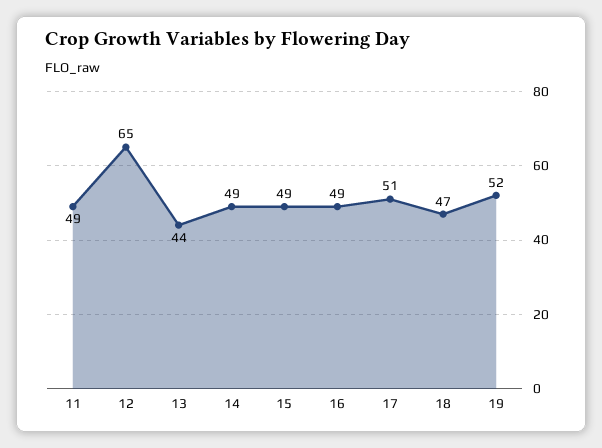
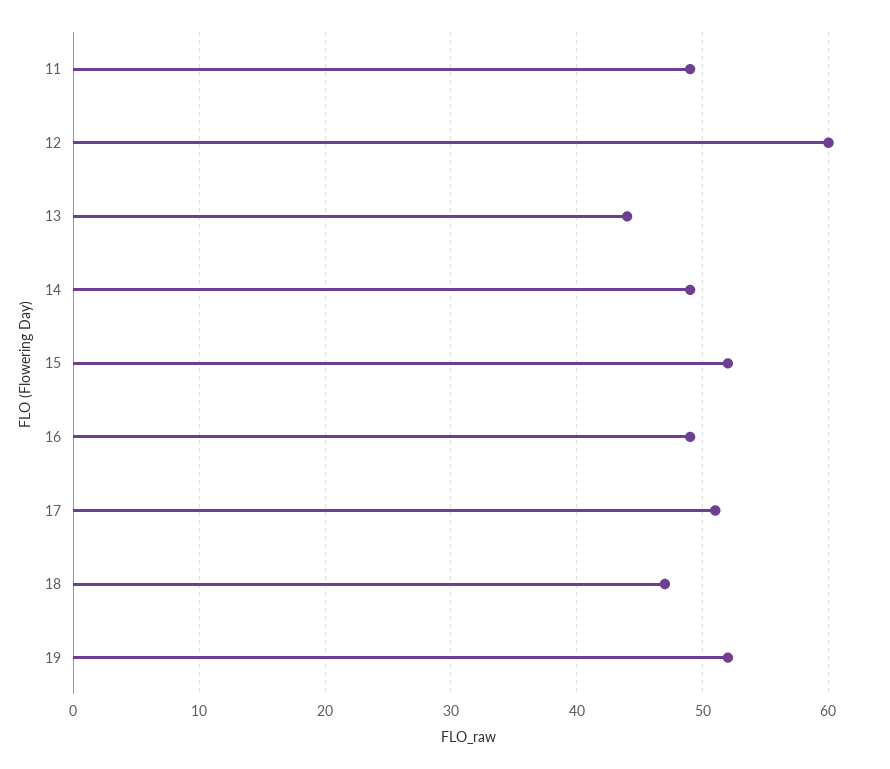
  {
    "11": 49,
-   "12": 65,
+   "12": 60,
    "13": 44,
    "14": 49,
-   "15": 49,
+   "15": 52,
    "16": 49,
    "17": 51,
    "18": 47,
    "19": 52
  }

